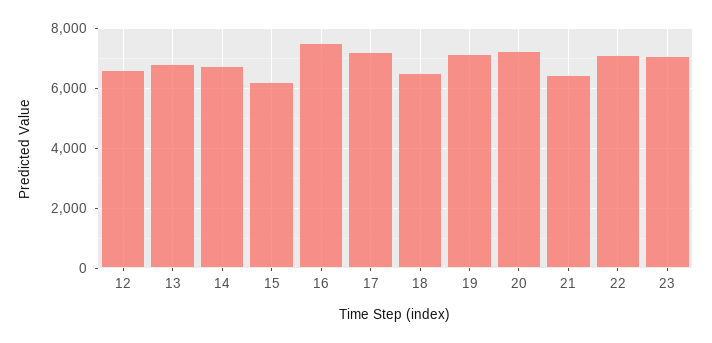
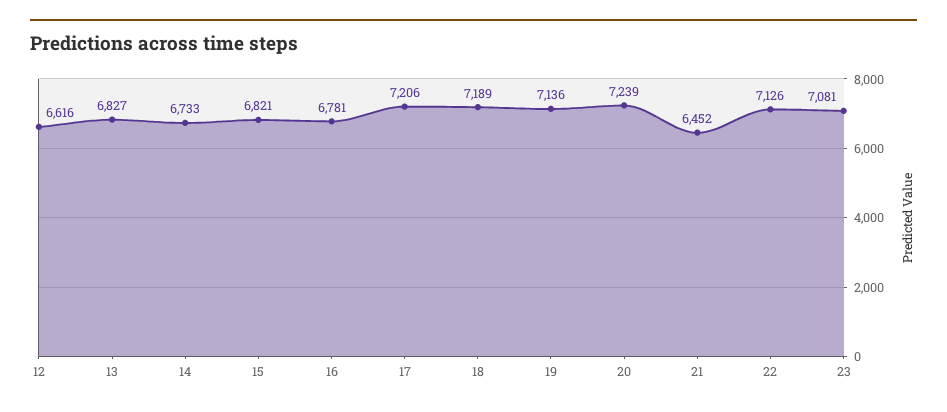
  {
    "12": 6616,
    "13": 6827,
    "14": 6733,
-   "15": 6250,
+   "15": 6821,
-   "16": 7500,
+   "16": 6781,
    "17": 7206,
-   "18": 6500,
+   "18": 7189,
    "19": 7136,
    "20": 7239,
    "21": 6452,
    "22": 7126,
    "23": 7081
  }

